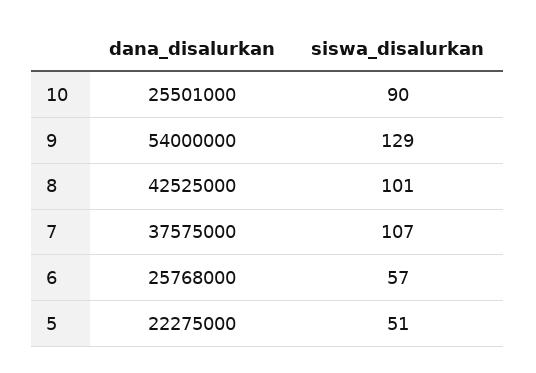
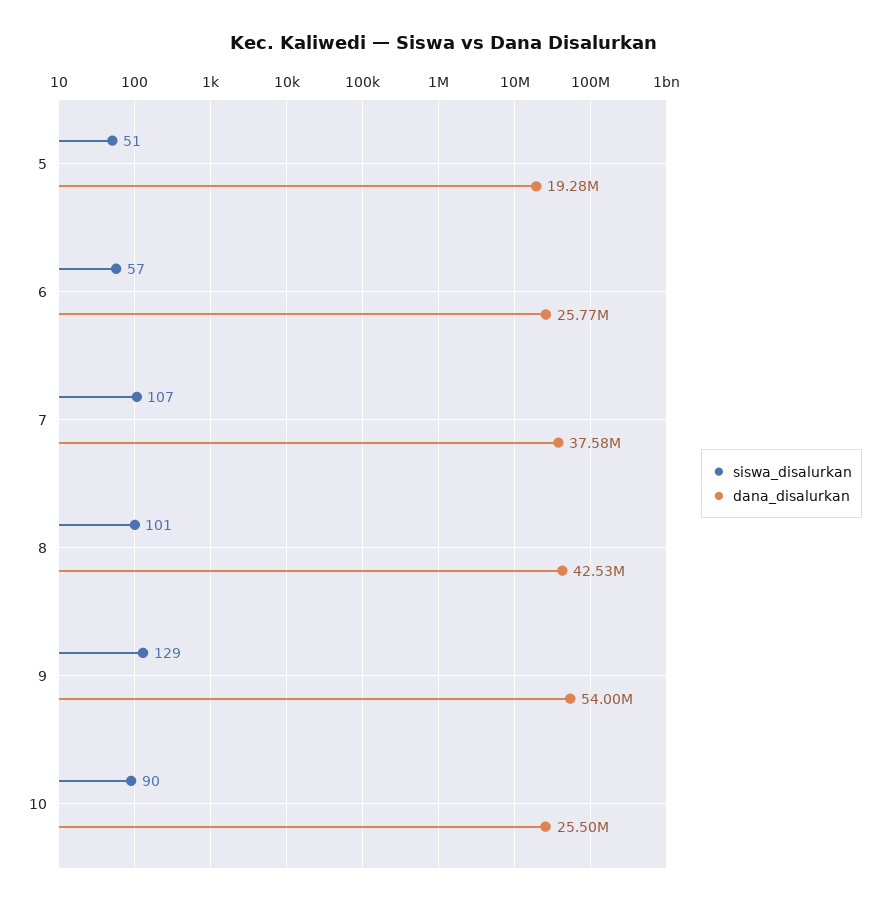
  {
    "dana_disalurkan": {
      "10": 25501000,
      "9": 54000000,
      "8": 42525000,
      "7": 37575000,
      "6": 25768000,
-     "5": 22275000
+     "5": 19280000
    },
    "siswa_disalurkan": {
      "10": 90,
      "9": 129,
      "8": 101,
      "7": 107,
      "6": 57,
      "5": 51
    }
  }

